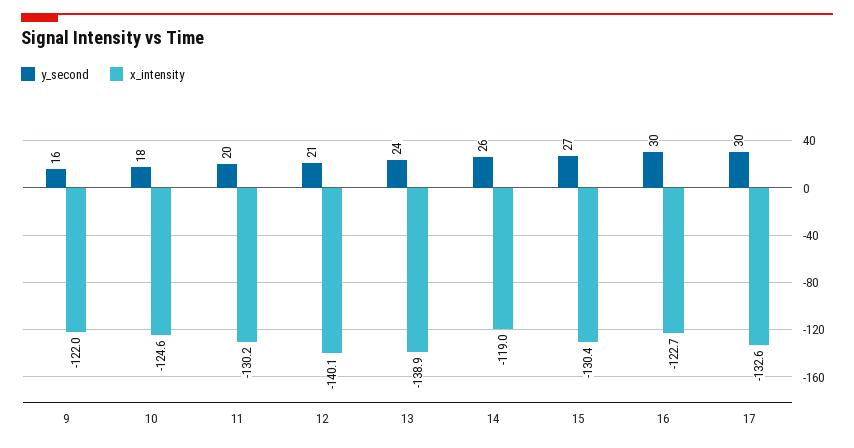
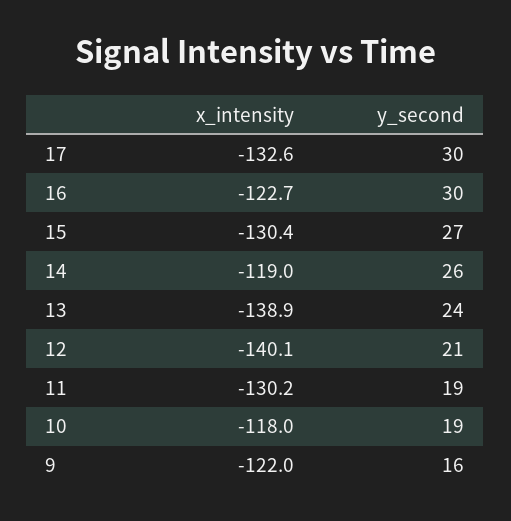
  {
    "y_second": {
      "9": 16,
-     "10": 18,
+     "10": 19,
-     "11": 20,
+     "11": 19,
      "12": 21,
      "13": 24,
      "14": 26,
      "15": 27,
      "16": 30,
      "17": 30
    },
    "x_intensity": {
      "9": -122,
-     "10": -124.6,
+     "10": -118,
      "11": -130.2,
      "12": -140.1,
      "13": -138.9,
      "14": -119,
      "15": -130.4,
      "16": -122.7,
      "17": -132.6
    }
  }

